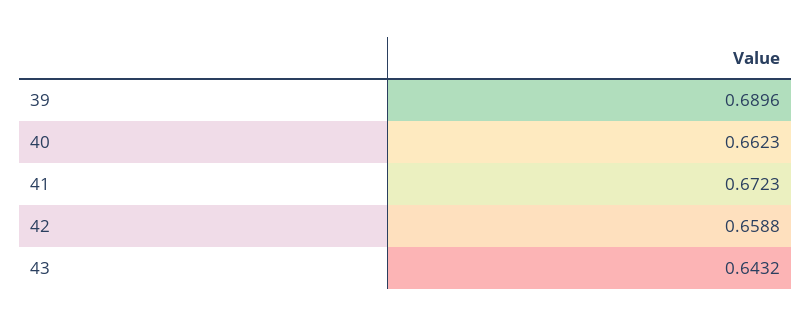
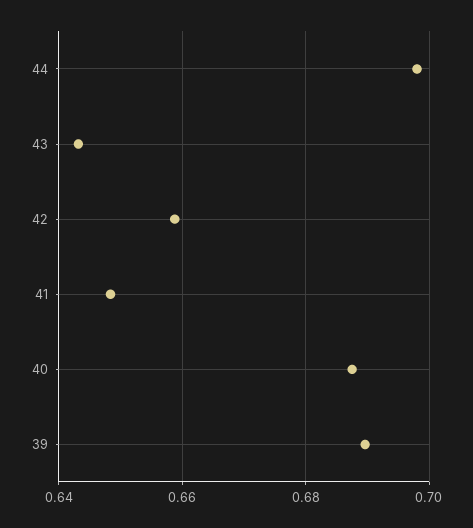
  {
    "39": 0.6896,
-   "40": 0.6623,
+   "40": 0.688,
-   "41": 0.6723,
+   "41": 0.648,
    "42": 0.6588,
-   "43": 0.6432
+   "43": 0.6432,
+   "44": 0.698
  }

